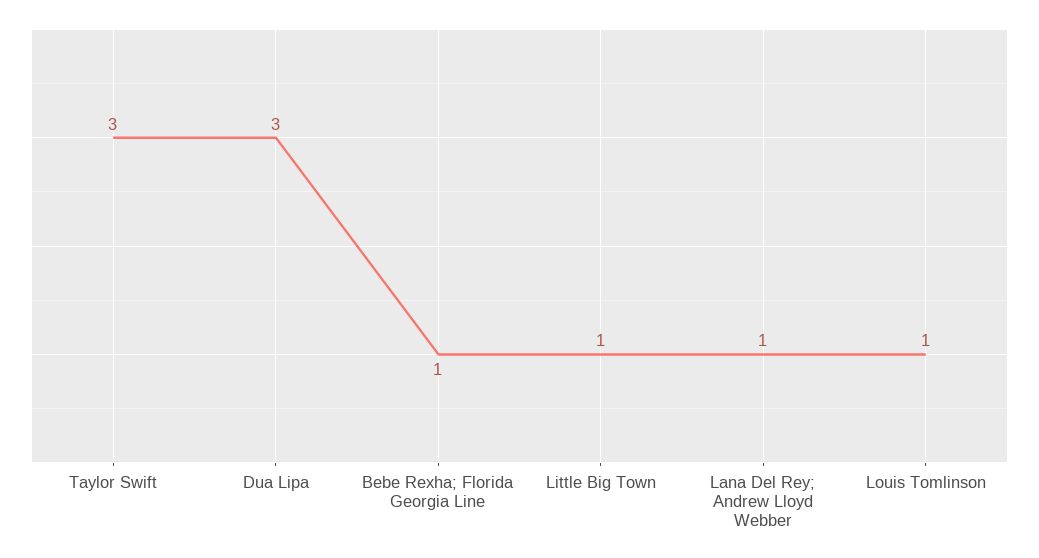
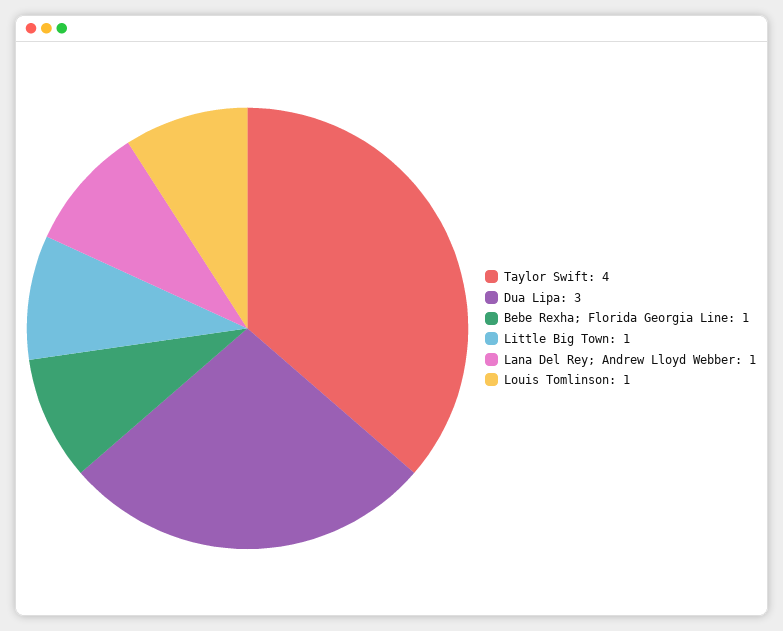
  {
-   "Taylor Swift": 3,
+   "Taylor Swift": 4,
    "Dua Lipa": 3,
    "Bebe Rexha; Florida Georgia Line": 1,
    "Little Big Town": 1,
    "Lana Del Rey; Andrew Lloyd Webber": 1,
    "Louis Tomlinson": 1
  }

